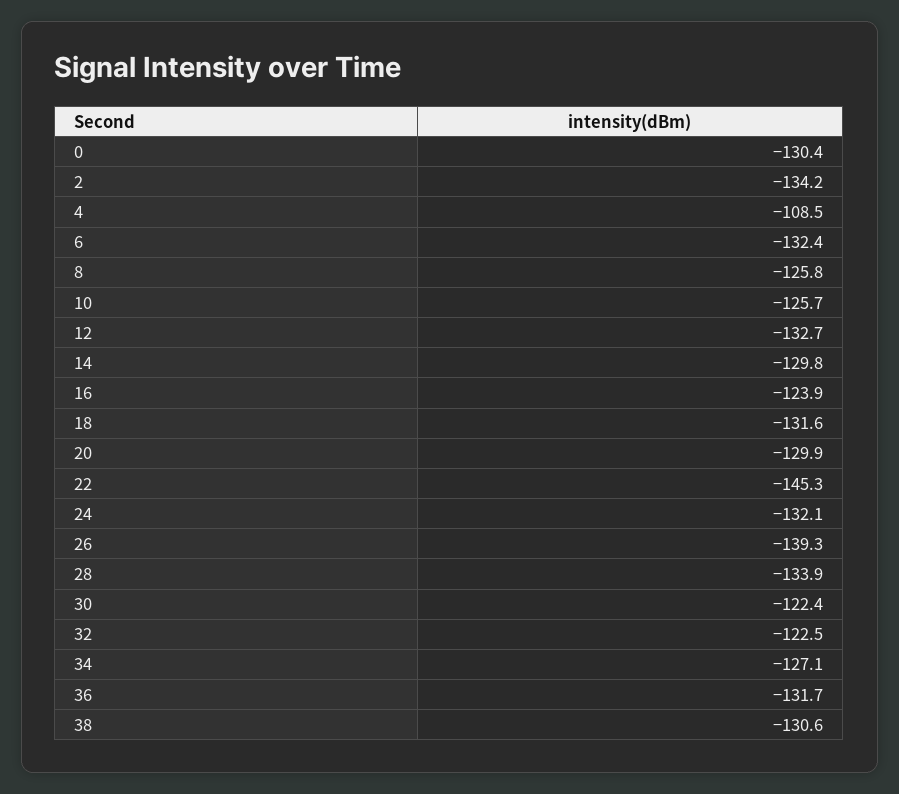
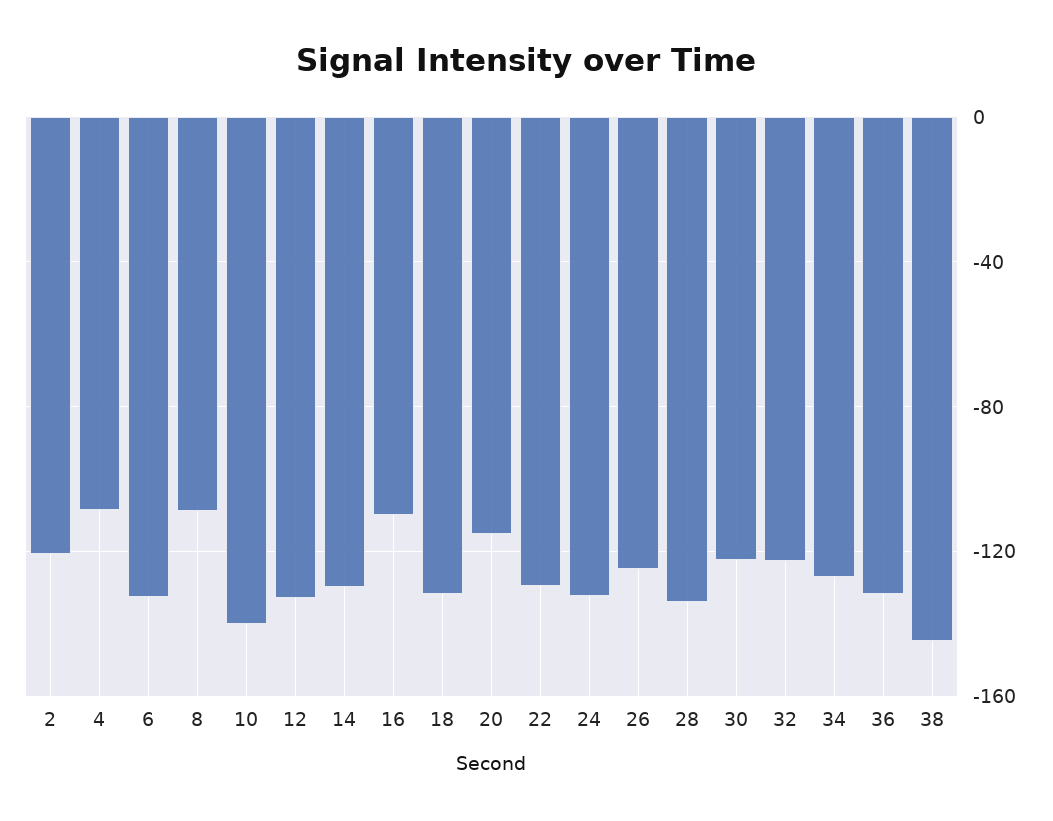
  {
-   "0": -130.4,
-   "2": -134.2,
+   "2": -120,
    "4": -108.5,
    "6": -132.4,
-   "8": -125.8,
+   "8": -110,
-   "10": -125.7,
+   "10": -140,
    "12": -132.7,
    "14": -129.8,
-   "16": -123.9,
+   "16": -110,
    "18": -131.6,
-   "20": -129.9,
+   "20": -115,
-   "22": -145.3,
+   "22": -130,
    "24": -132.1,
-   "26": -139.3,
+   "26": -125,
    "28": -133.9,
    "30": -122.4,
    "32": -122.5,
    "34": -127.1,
    "36": -131.7,
-   "38": -130.6
+   "38": -145
  }

